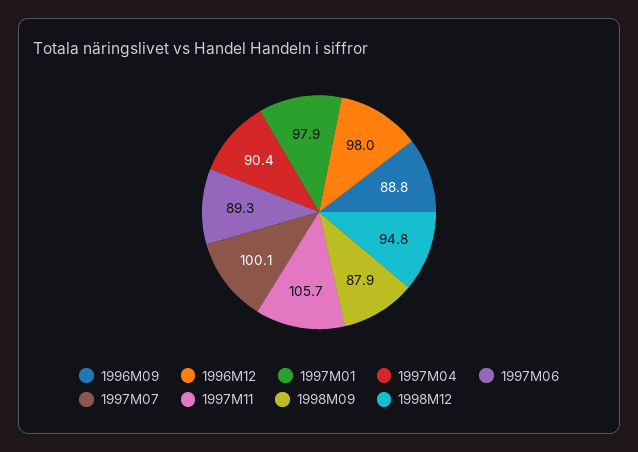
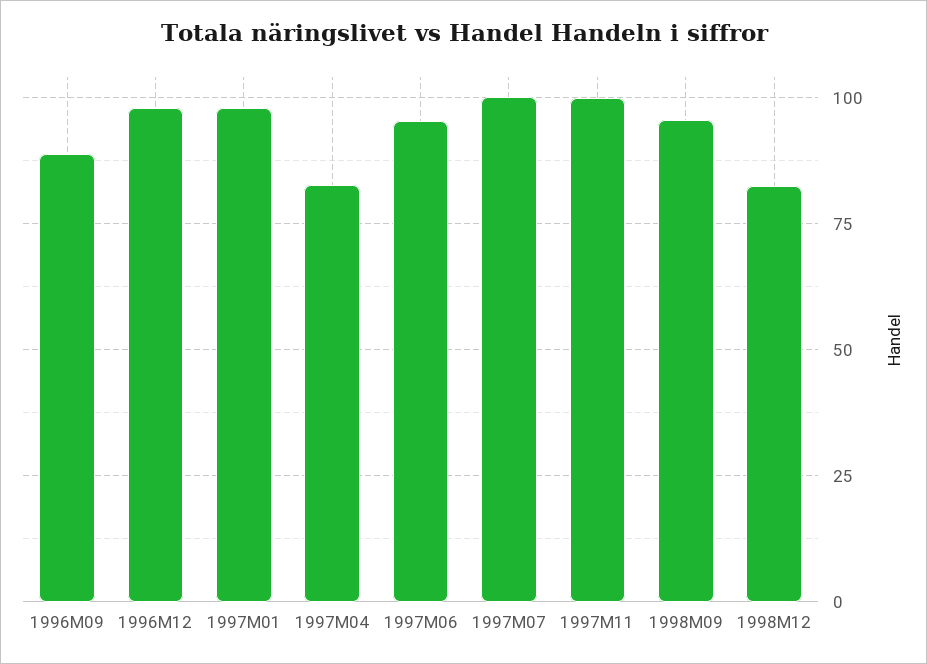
  {
    "1996M09": 88.8,
    "1996M12": 98,
    "1997M01": 97.9,
-   "1997M04": 90.4,
+   "1997M04": 82.5,
-   "1997M06": 89.3,
+   "1997M06": 95,
    "1997M07": 100.1,
-   "1997M11": 105.7,
+   "1997M11": 100,
-   "1998M09": 87.9,
+   "1998M09": 95,
-   "1998M12": 94.8
+   "1998M12": 82.5
  }

